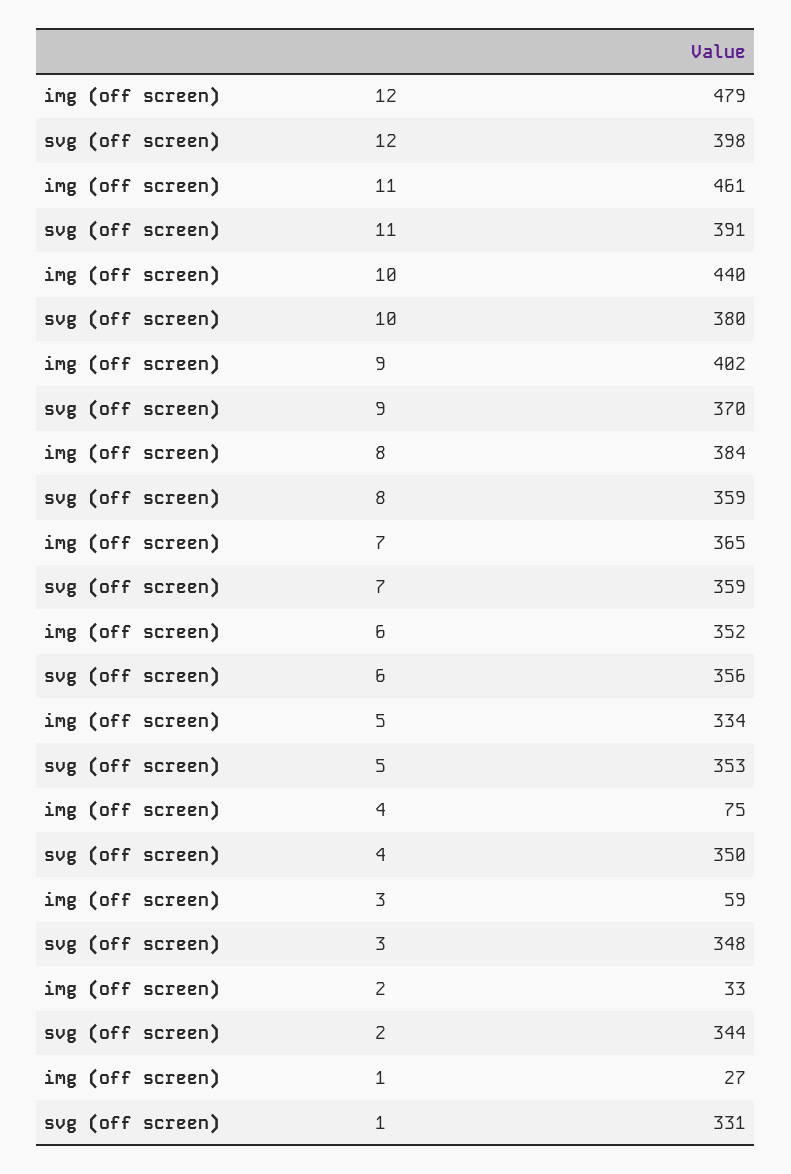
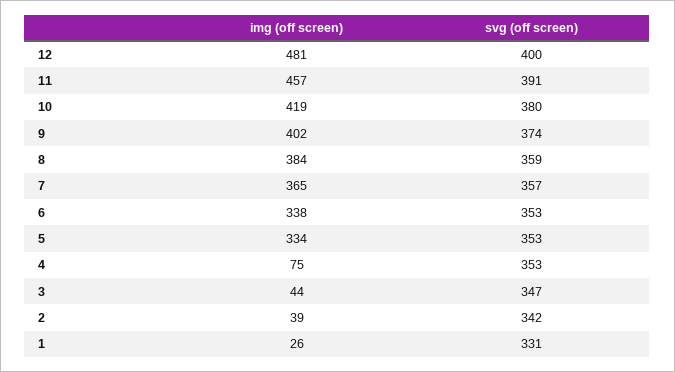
  {
    "img (off screen)": {
-     "12": 479,
+     "12": 481,
-     "11": 461,
+     "11": 457,
-     "10": 440,
+     "10": 419,
      "9": 402,
      "8": 384,
      "7": 365,
-     "6": 352,
+     "6": 338,
      "5": 334,
      "4": 75,
-     "3": 59,
+     "3": 44,
-     "2": 33,
+     "2": 39,
-     "1": 27
+     "1": 26
    },
    "svg (off screen)": {
-     "12": 398,
+     "12": 400,
      "11": 391,
      "10": 380,
-     "9": 370,
+     "9": 374,
      "8": 359,
-     "7": 359,
+     "7": 357,
-     "6": 356,
+     "6": 353,
      "5": 353,
-     "4": 350,
+     "4": 353,
-     "3": 348,
+     "3": 347,
-     "2": 344,
+     "2": 342,
      "1": 331
    }
  }

